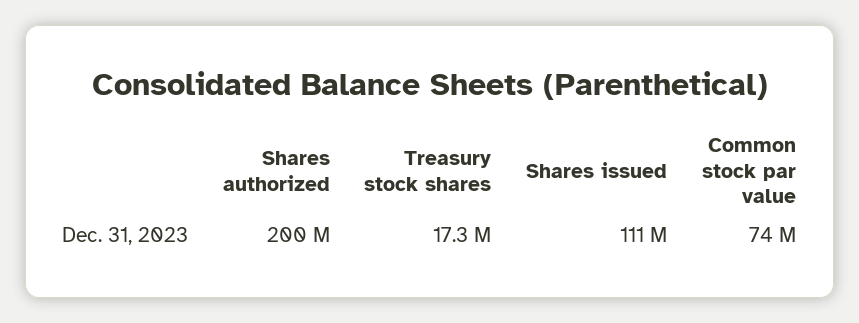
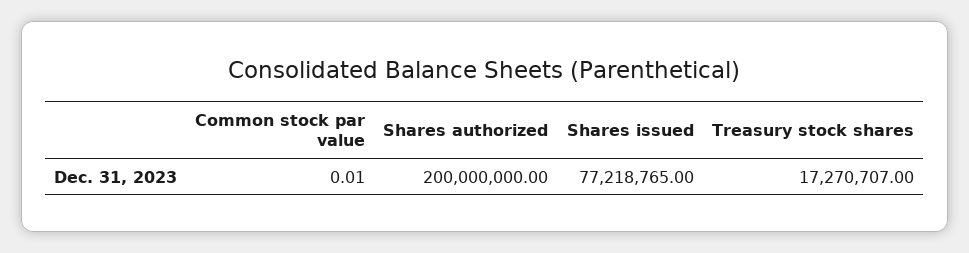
  {
    "Shares authorized": 200000000,
    "Treasury stock shares": 17270707,
-   "Shares issued": 111000000,
+   "Shares issued": 77218765,
-   "Common stock par value": 74000000
+   "Common stock par value": 0.01
  }

